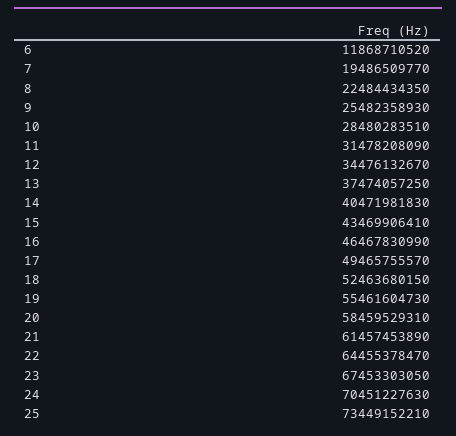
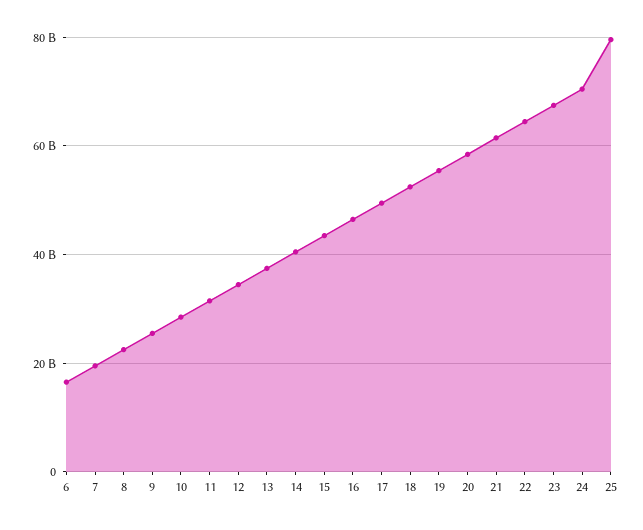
  {
-   "6": 11868710520,
+   "6": 16000000000,
    "7": 19486509770,
    "8": 22484434350,
    "9": 25482358930,
    "10": 28480283510,
    "11": 31478208090,
    "12": 34476132670,
    "13": 37474057250,
    "14": 40471981830,
    "15": 43469906410,
    "16": 46467830990,
    "17": 49465755570,
    "18": 52463680150,
    "19": 55461604730,
    "20": 58459529310,
    "21": 61457453890,
    "22": 64455378470,
    "23": 67453303050,
    "24": 70451227630,
-   "25": 73449152210
+   "25": 80000000000
  }

